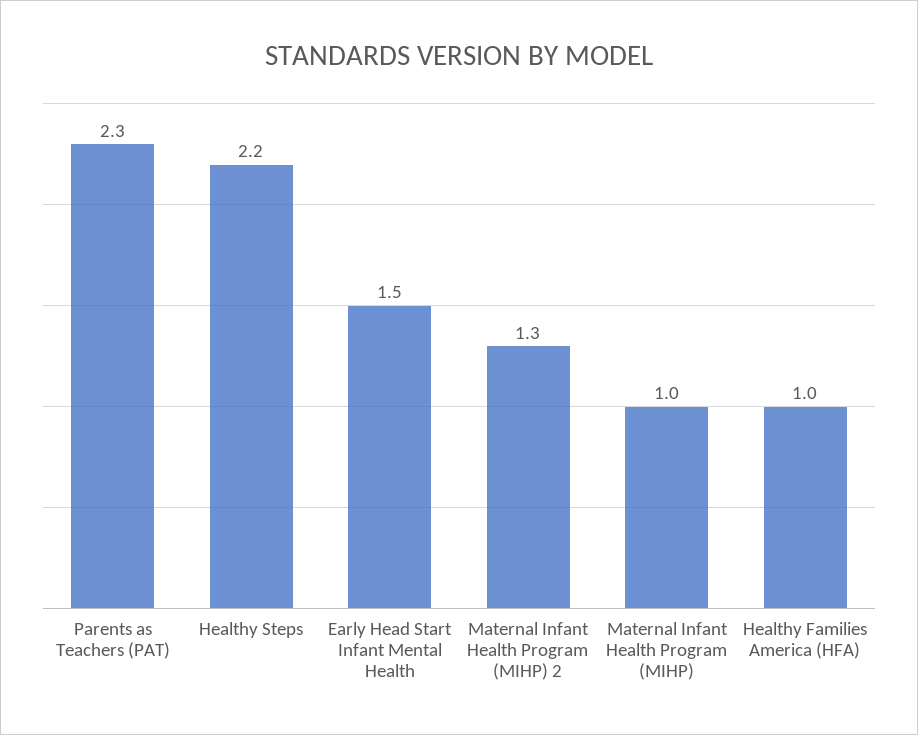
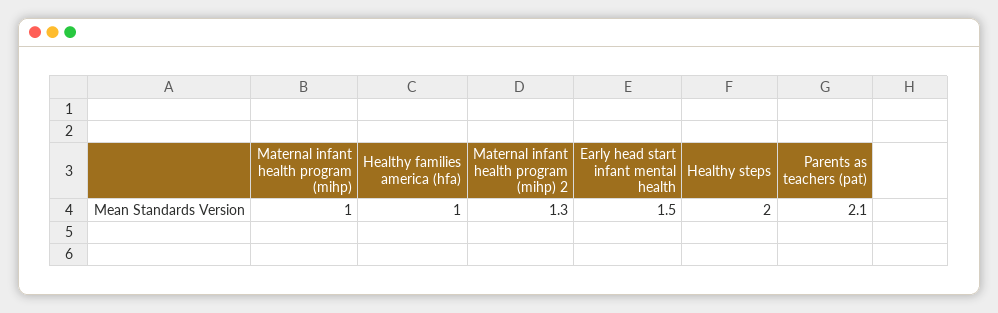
  {
-   "Parents as Teachers (PAT)": 2.3,
+   "Parents as Teachers (PAT)": 2.1,
-   "Healthy Steps": 2.2,
+   "Healthy Steps": 2,
    "Early Head Start Infant Mental Health": 1.5,
    "Maternal Infant Health Program (MIHP) 2": 1.3,
    "Maternal Infant Health Program (MIHP)": 1,
    "Healthy Families America (HFA)": 1
  }

